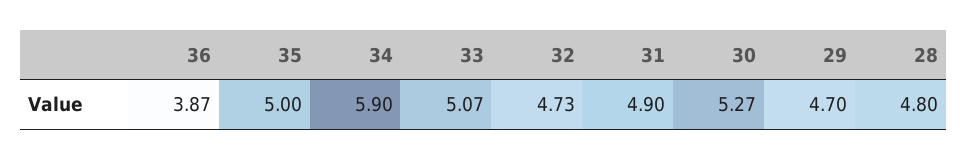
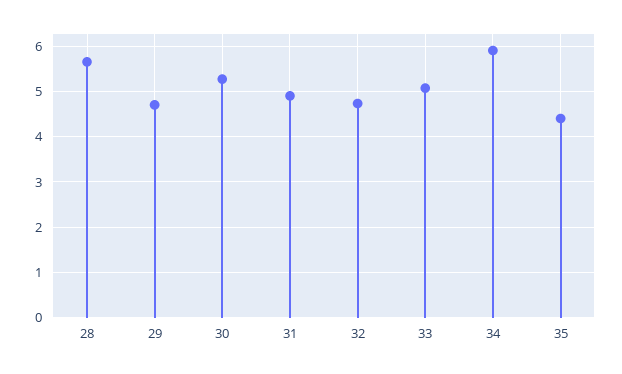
  {
-   "36": 3.87,
-   "35": 5,
+   "35": 4.4,
    "34": 5.9,
    "33": 5.07,
    "32": 4.73,
    "31": 4.9,
    "30": 5.27,
    "29": 4.7,
-   "28": 4.8
+   "28": 5.6
  }

